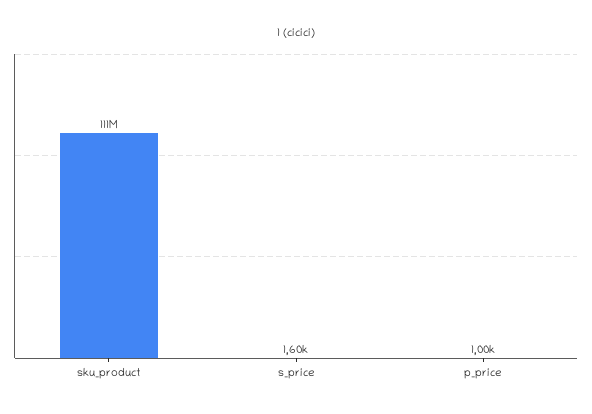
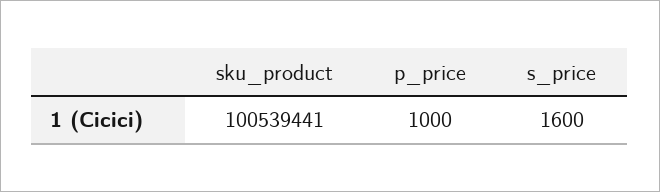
  {
-   "sku_product": 111000000,
+   "sku_product": 100539441,
    "s_price": 1600,
    "p_price": 1000
  }

